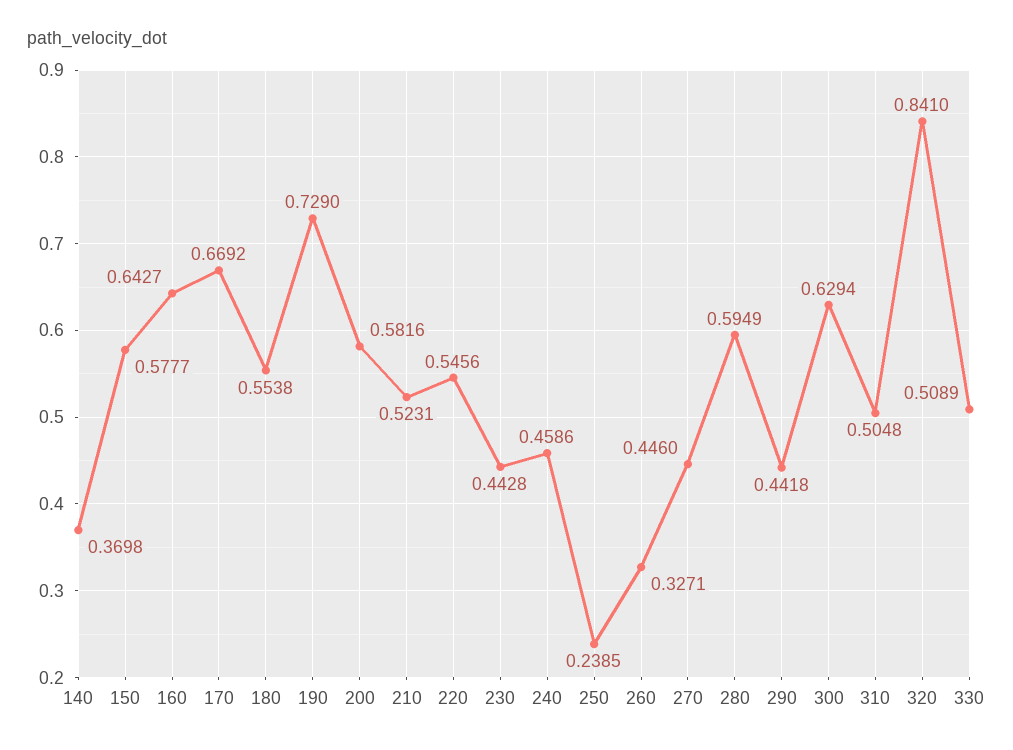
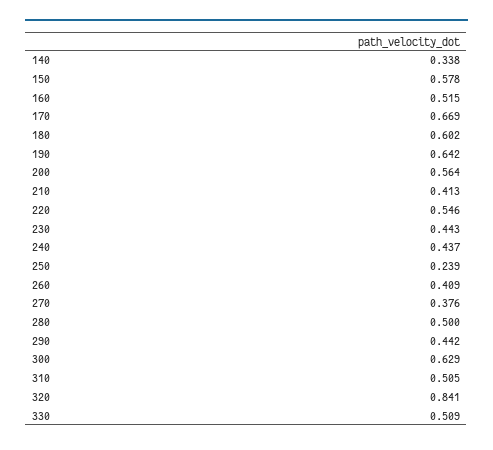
  {
-   "140": 0.3698,
+   "140": 0.338,
    "150": 0.5777,
-   "160": 0.6427,
+   "160": 0.515,
    "170": 0.6692,
-   "180": 0.5538,
+   "180": 0.602,
-   "190": 0.729,
+   "190": 0.642,
-   "200": 0.5816,
+   "200": 0.564,
-   "210": 0.5231,
+   "210": 0.413,
    "220": 0.5456,
    "230": 0.4428,
-   "240": 0.4586,
+   "240": 0.437,
    "250": 0.2385,
-   "260": 0.3271,
+   "260": 0.409,
-   "270": 0.446,
+   "270": 0.376,
-   "280": 0.5949,
+   "280": 0.5,
    "290": 0.4418,
    "300": 0.6294,
    "310": 0.5048,
    "320": 0.841,
    "330": 0.5089
  }

